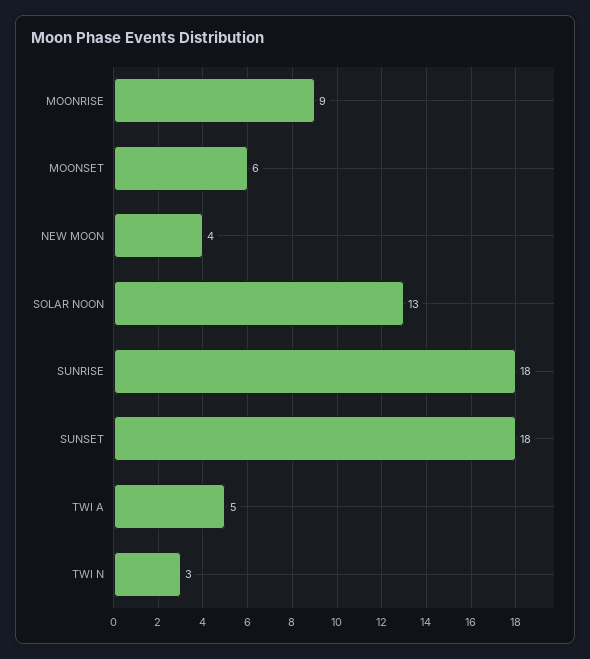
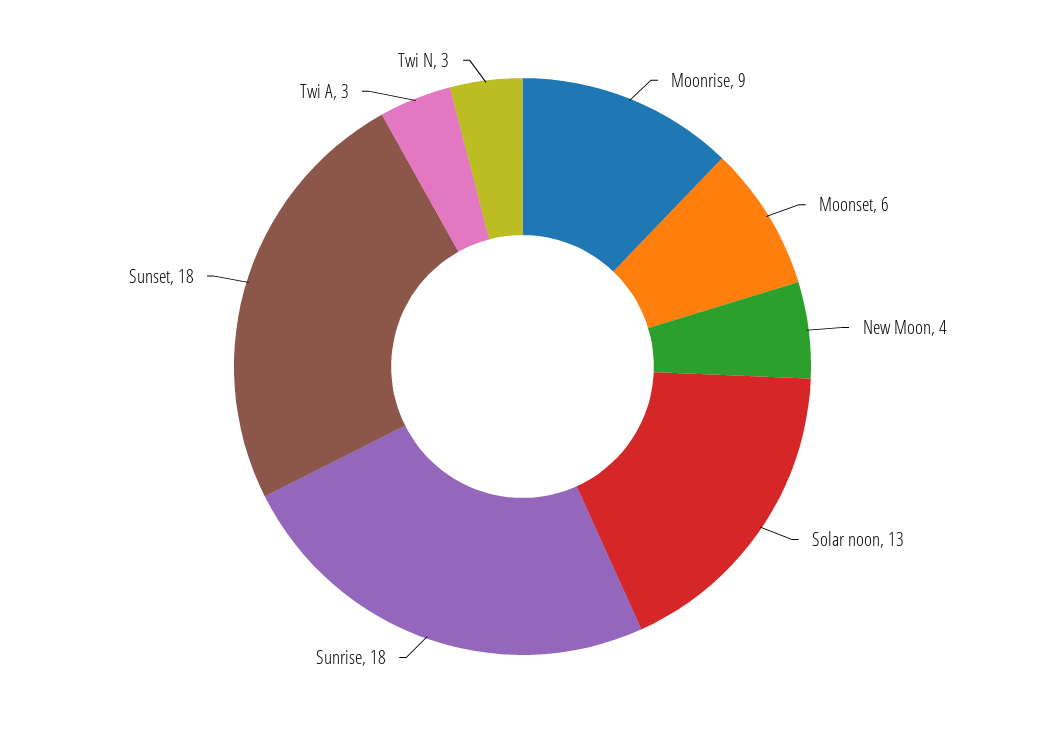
  {
    "MOONRISE": 9,
    "MOONSET": 6,
    "NEW MOON": 4,
    "SOLAR NOON": 13,
    "SUNRISE": 18,
    "SUNSET": 18,
-   "TWI A": 5,
+   "TWI A": 3,
    "TWI N": 3
  }

